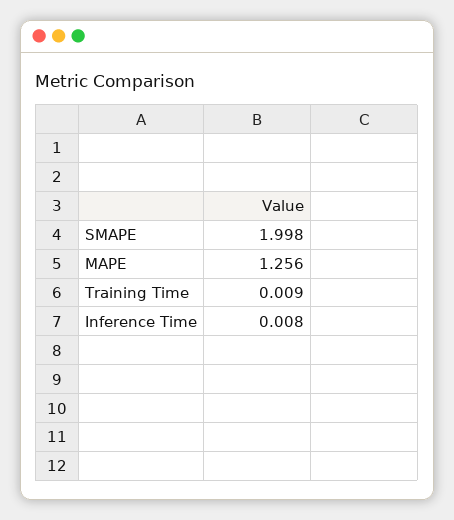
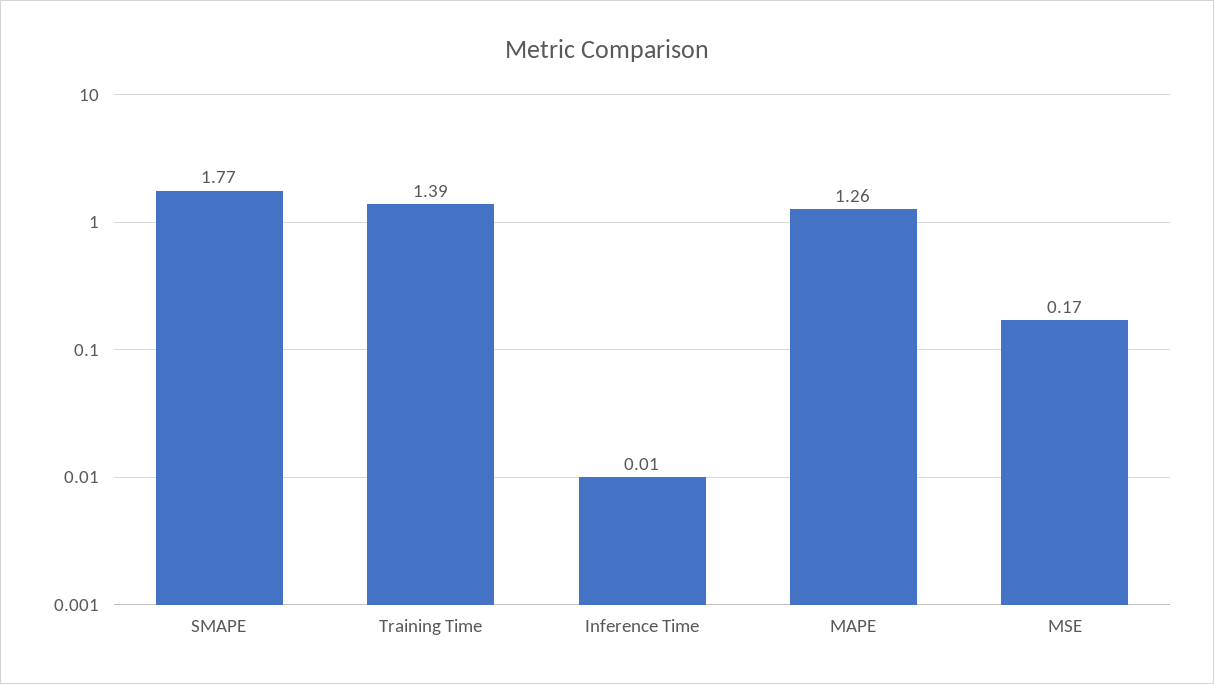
  {
-   "SMAPE": 1.998,
+   "SMAPE": 1.77,
    "MAPE": 1.256,
-   "Training Time": 0.009,
+   "Training Time": 1.39,
-   "Inference Time": 0.008
+   "Inference Time": 0.008,
+   "MSE": 0.17
  }

